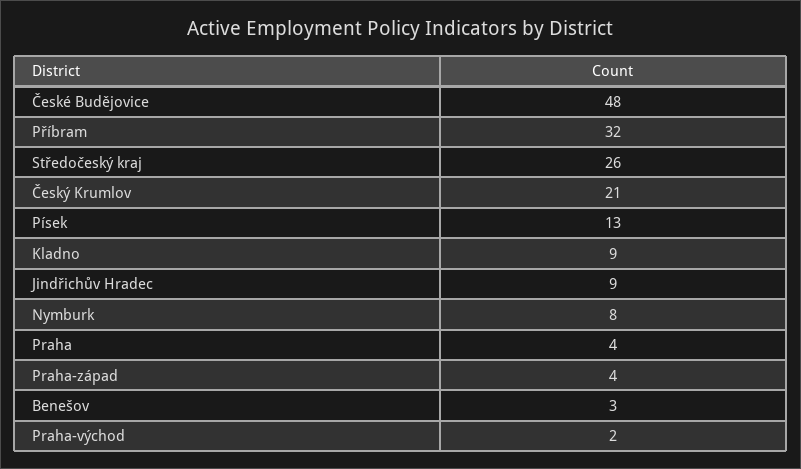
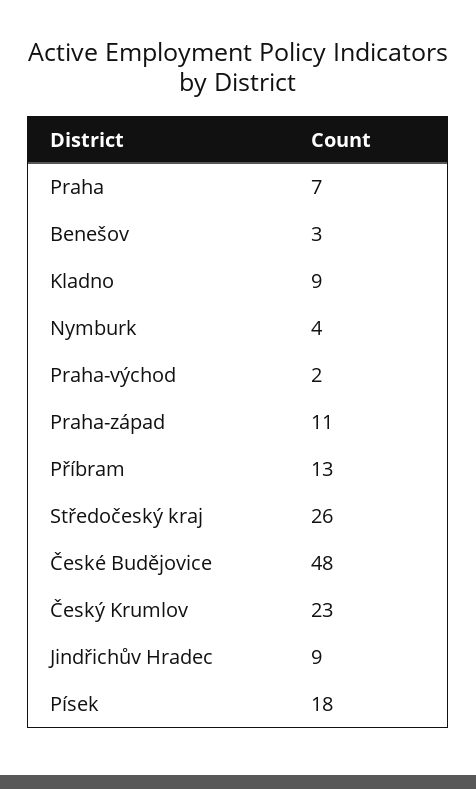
  {
    "České Budějovice": 48,
-   "Příbram": 32,
+   "Příbram": 13,
    "Středočeský kraj": 26,
-   "Český Krumlov": 21,
+   "Český Krumlov": 23,
-   "Písek": 13,
+   "Písek": 18,
    "Kladno": 9,
    "Jindřichův Hradec": 9,
-   "Nymburk": 8,
+   "Nymburk": 4,
-   "Praha": 4,
+   "Praha": 7,
-   "Praha-západ": 4,
+   "Praha-západ": 11,
    "Benešov": 3,
    "Praha-východ": 2
  }

